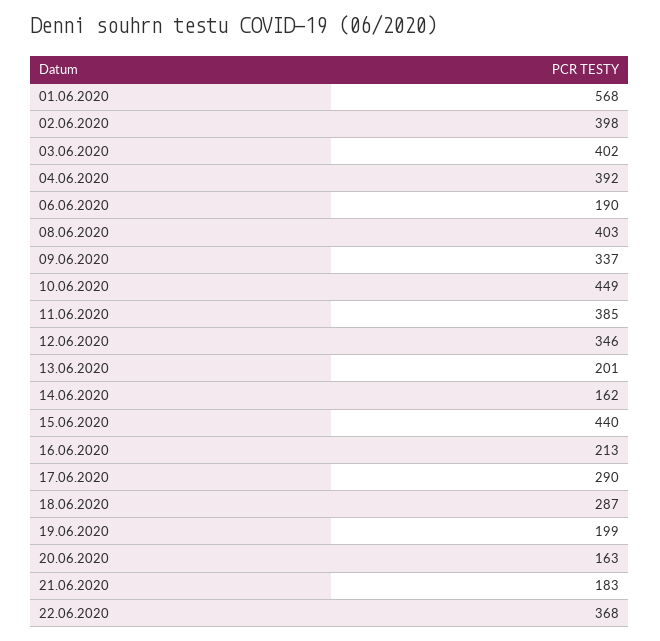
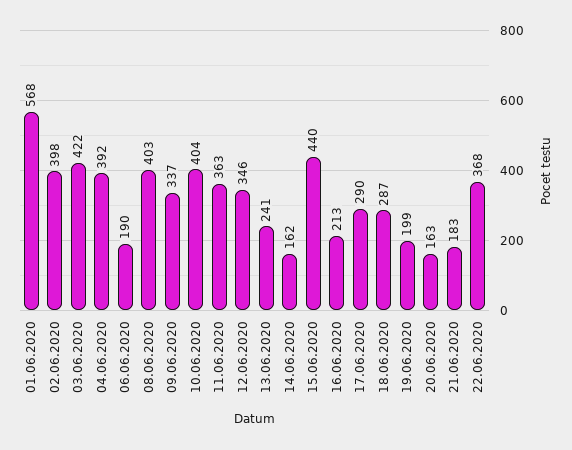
  {
    "01.06.2020": 568,
    "02.06.2020": 398,
-   "03.06.2020": 402,
+   "03.06.2020": 422,
    "04.06.2020": 392,
    "06.06.2020": 190,
    "08.06.2020": 403,
    "09.06.2020": 337,
-   "10.06.2020": 449,
+   "10.06.2020": 404,
-   "11.06.2020": 385,
+   "11.06.2020": 363,
    "12.06.2020": 346,
-   "13.06.2020": 201,
+   "13.06.2020": 241,
    "14.06.2020": 162,
    "15.06.2020": 440,
    "16.06.2020": 213,
    "17.06.2020": 290,
    "18.06.2020": 287,
    "19.06.2020": 199,
    "20.06.2020": 163,
    "21.06.2020": 183,
    "22.06.2020": 368
  }

